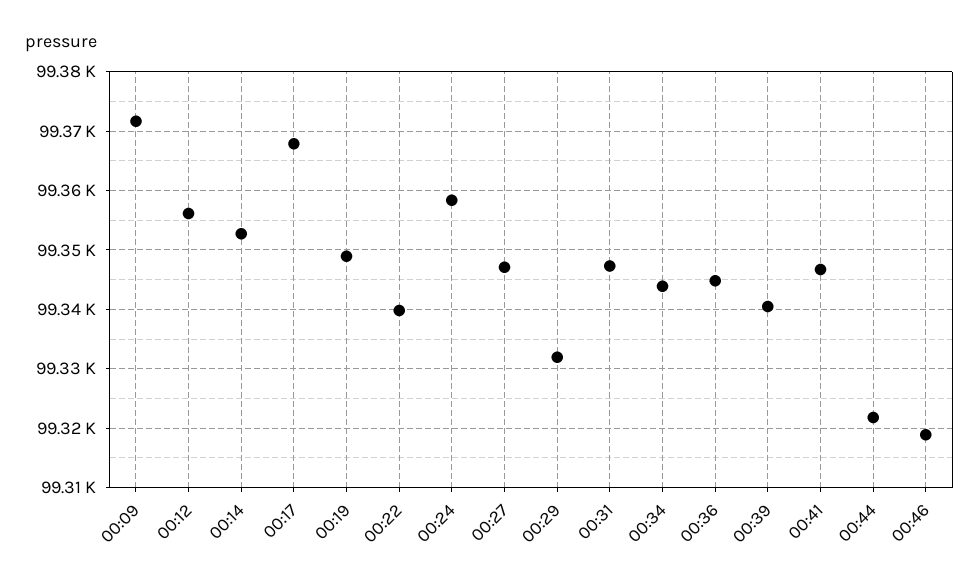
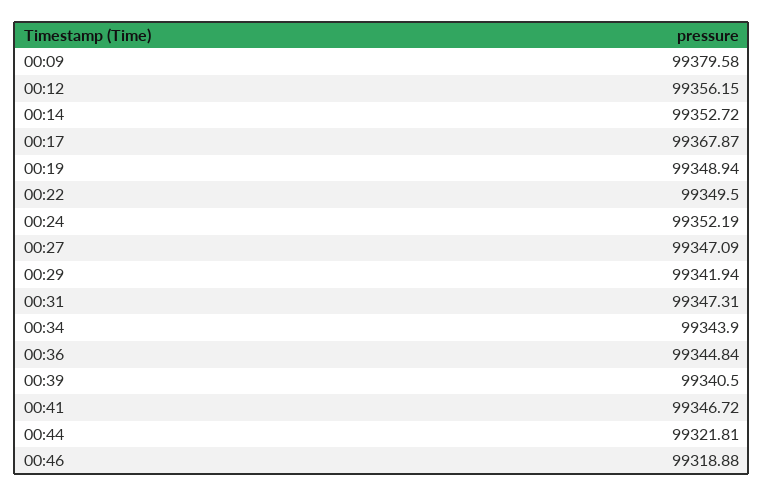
  {
-   "00:09": 99372,
+   "00:09": 99379.58,
    "00:12": 99356.15,
    "00:14": 99352.72,
    "00:17": 99367.87,
    "00:19": 99348.94,
-   "00:22": 99340,
+   "00:22": 99349.5,
-   "00:24": 99358,
+   "00:24": 99352.19,
    "00:27": 99347.09,
-   "00:29": 99332,
+   "00:29": 99341.94,
    "00:31": 99347.31,
    "00:34": 99343.9,
    "00:36": 99344.84,
    "00:39": 99340.5,
    "00:41": 99346.72,
    "00:44": 99321.81,
    "00:46": 99318.88
  }

